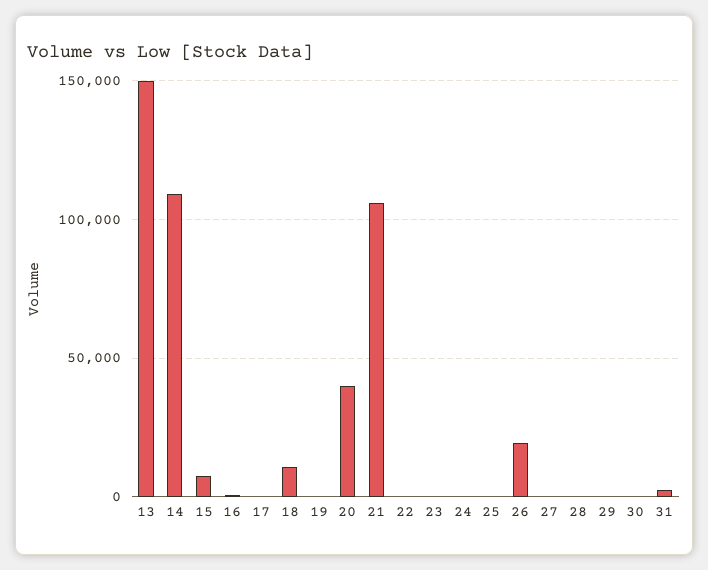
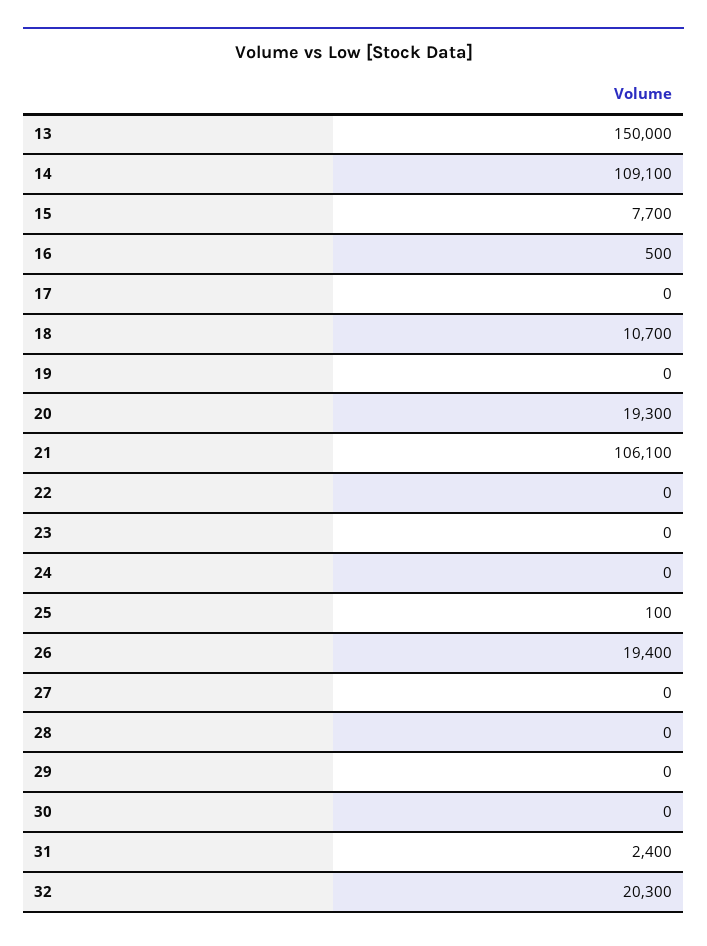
  {
    "13": 150000,
    "14": 109100,
    "15": 7700,
    "16": 500,
    "17": 0,
    "18": 10700,
    "19": 0,
-   "20": 40000,
+   "20": 19300,
    "21": 106100,
    "22": 0,
    "23": 0,
    "24": 0,
    "25": 100,
    "26": 19400,
    "27": 0,
    "28": 0,
    "29": 0,
    "30": 0,
-   "31": 2400
+   "31": 2400,
+   "32": 20300
  }

